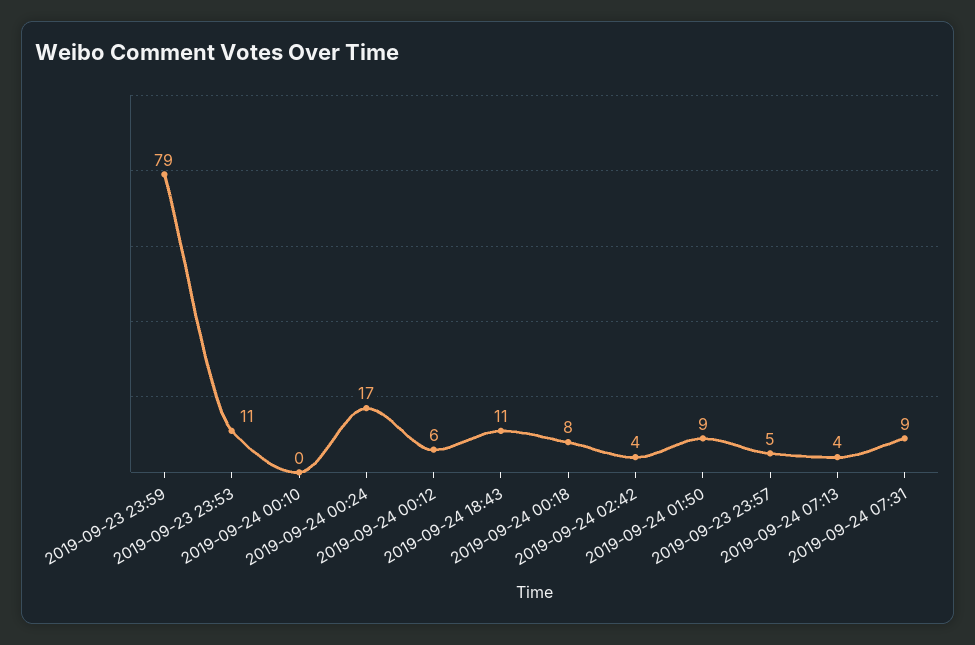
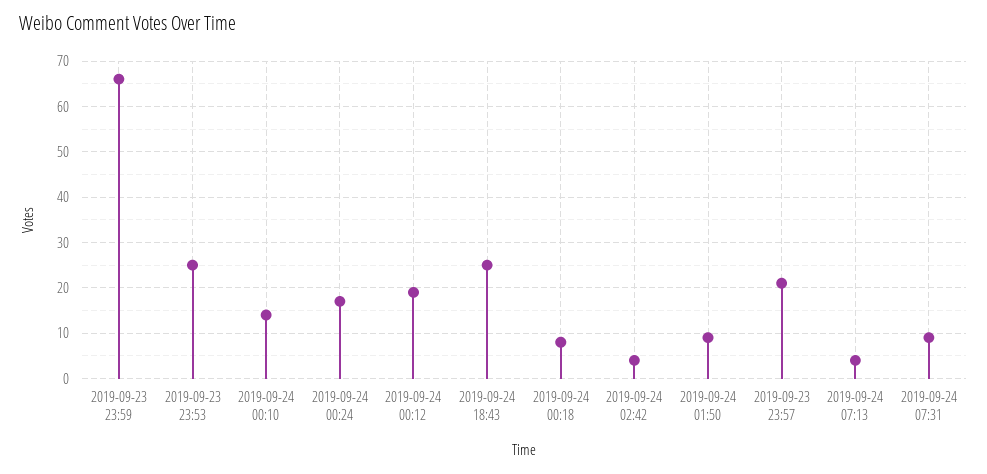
  {
-   "2019-09-23 23:59": 79,
+   "2019-09-23 23:59": 65,
-   "2019-09-23 23:53": 11,
+   "2019-09-23 23:53": 25,
-   "2019-09-24 00:10": 0,
+   "2019-09-24 00:10": 15,
    "2019-09-24 00:24": 17,
-   "2019-09-24 00:12": 6,
+   "2019-09-24 00:12": 20,
-   "2019-09-24 18:43": 11,
+   "2019-09-24 18:43": 25,
    "2019-09-24 00:18": 8,
    "2019-09-24 02:42": 4,
    "2019-09-24 01:50": 9,
-   "2019-09-23 23:57": 5,
+   "2019-09-23 23:57": 20,
    "2019-09-24 07:13": 4,
    "2019-09-24 07:31": 9
  }

